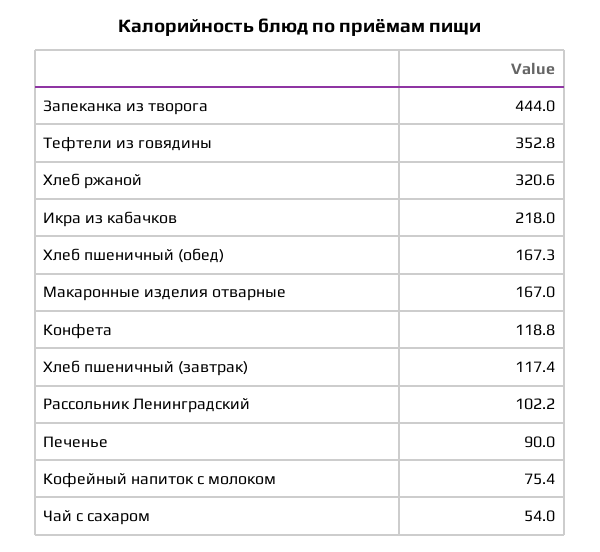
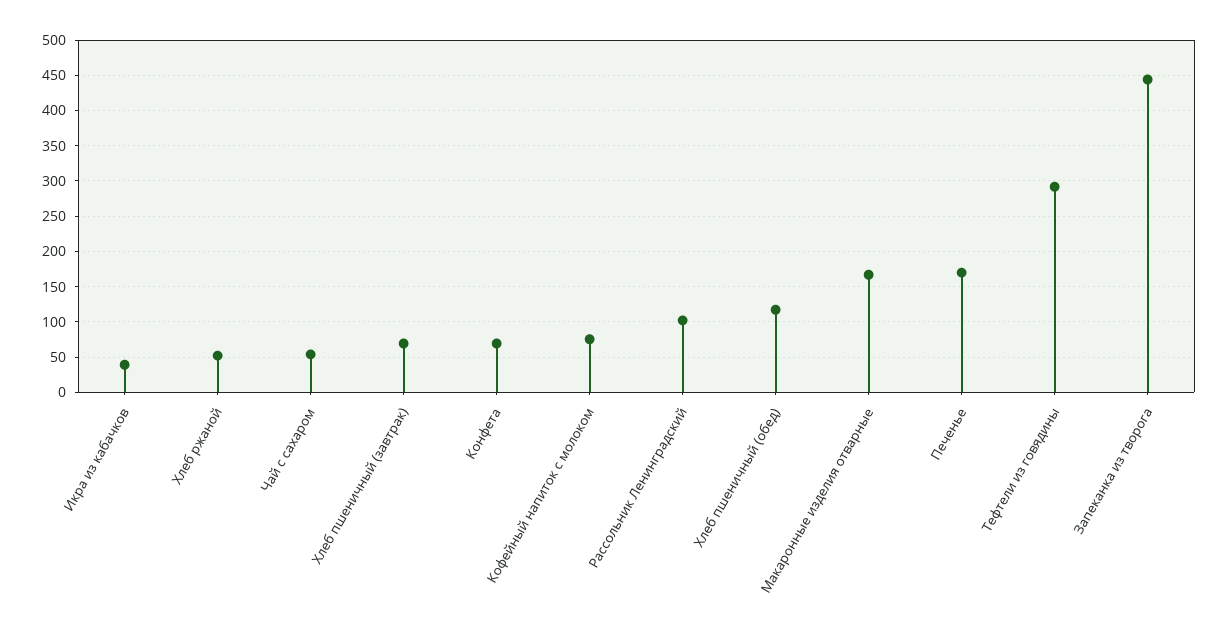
  {
    "Запеканка из творога": 444,
-   "Тефтели из говядины": 352.8,
+   "Тефтели из говядины": 290,
-   "Хлеб ржаной": 320.6,
+   "Хлеб ржаной": 50,
-   "Икра из кабачков": 218,
+   "Икра из кабачков": 40,
-   "Хлеб пшеничный (обед)": 167.3,
+   "Хлеб пшеничный (обед)": 120,
    "Макаронные изделия отварные": 167,
-   "Конфета": 118.8,
+   "Конфета": 70,
-   "Хлеб пшеничный (завтрак)": 117.4,
+   "Хлеб пшеничный (завтрак)": 70,
    "Рассольник Ленинградский": 102.2,
-   "Печенье": 90,
+   "Печенье": 170,
    "Кофейный напиток с молоком": 75.4,
    "Чай с сахаром": 54
  }

